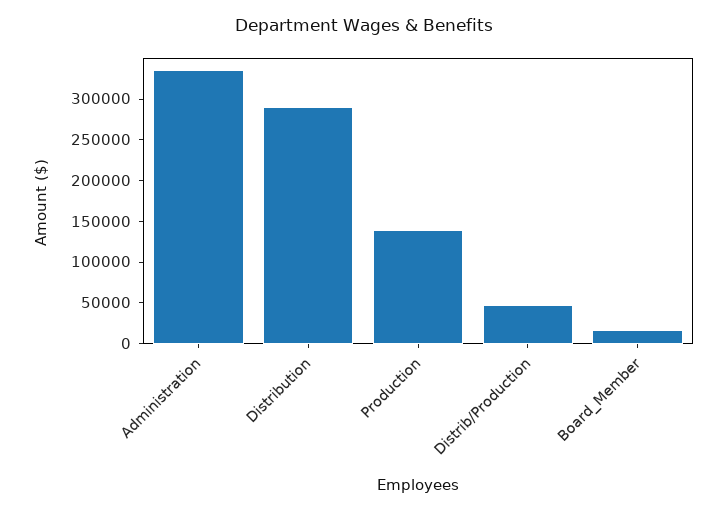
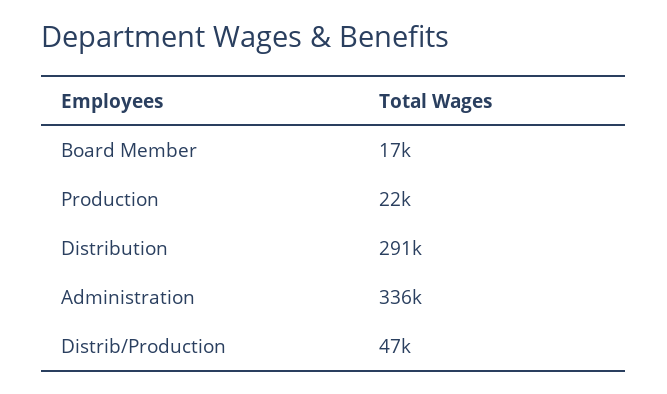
  {
    "Administration": 336000,
    "Distribution": 291000,
-   "Production": 140000,
+   "Production": 22000,
    "Distrib/Production": 47000,
    "Board_Member": 17000
  }

